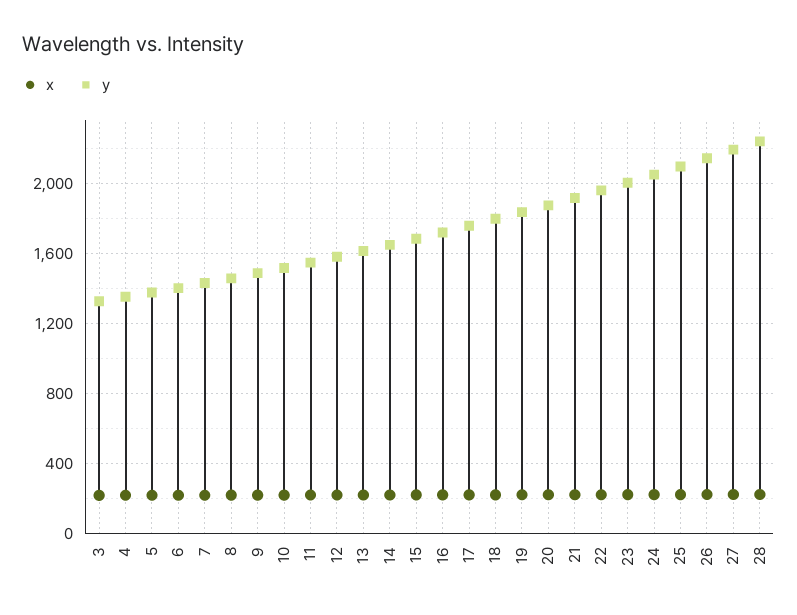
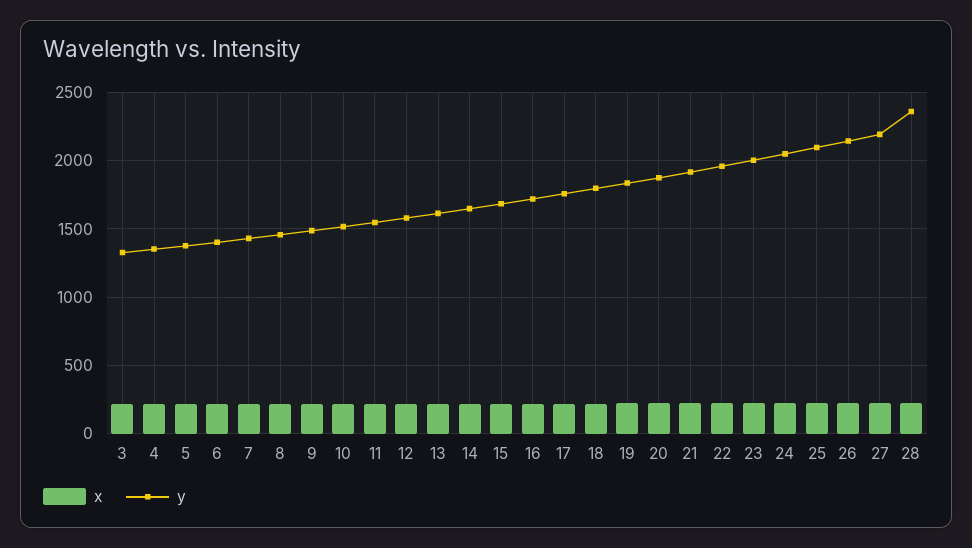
  {
    "x": {
      "3": 200,
      "4": 200,
      "5": 200,
      "6": 200,
      "7": 200,
      "8": 200,
      "9": 200,
      "10": 200,
      "11": 200,
      "12": 200,
      "13": 200,
      "14": 200,
      "15": 200,
      "16": 200,
      "17": 200,
      "18": 200,
      "19": 200,
      "20": 200,
      "21": 200,
      "22": 200,
      "23": 200,
      "24": 200,
      "25": 200,
      "26": 200,
      "27": 200,
      "28": 200
    },
    "y": {
      "3": 1350,
      "4": 1350,
      "5": 1400,
      "6": 1400,
      "7": 1450,
      "8": 1450,
      "9": 1500,
      "10": 1500,
      "11": 1550,
      "12": 1600,
      "13": 1600,
      "14": 1650,
      "15": 1700,
      "16": 1700,
      "17": 1750,
      "18": 1800,
      "19": 1850,
      "20": 1900,
      "21": 1900,
      "22": 1950,
      "23": 2000,
      "24": 2050,
      "25": 2100,
      "26": 2150,
      "27": 2200,
-     "28": 2250
+     "28": 2350
    }
  }

